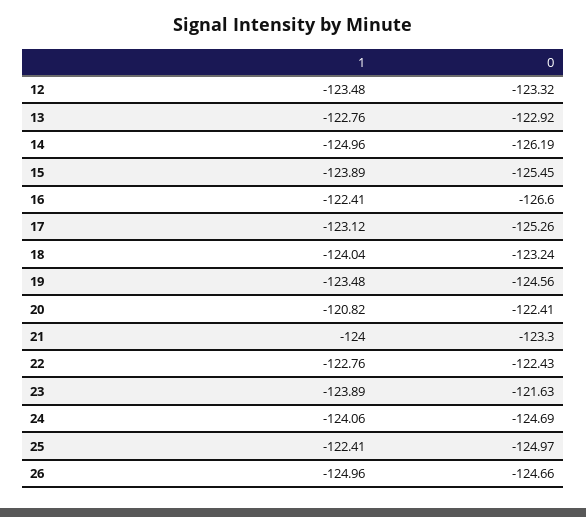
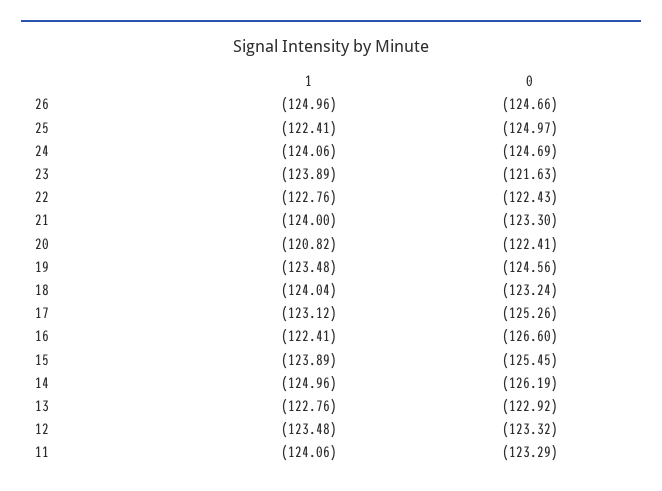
  {
    "1": {
      "12": -123.48,
      "13": -122.76,
      "14": -124.96,
      "15": -123.89,
      "16": -122.41,
      "17": -123.12,
      "18": -124.04,
      "19": -123.48,
      "20": -120.82,
      "21": -124,
      "22": -122.76,
      "23": -123.89,
      "24": -124.06,
      "25": -122.41,
-     "26": -124.96
+     "26": -124.96,
+     "11": -124.06
    },
    "0": {
      "12": -123.32,
      "13": -122.92,
      "14": -126.19,
      "15": -125.45,
      "16": -126.6,
      "17": -125.26,
      "18": -123.24,
      "19": -124.56,
      "20": -122.41,
      "21": -123.3,
      "22": -122.43,
      "23": -121.63,
      "24": -124.69,
      "25": -124.97,
-     "26": -124.66
+     "26": -124.66,
+     "11": -123.29
    }
  }

